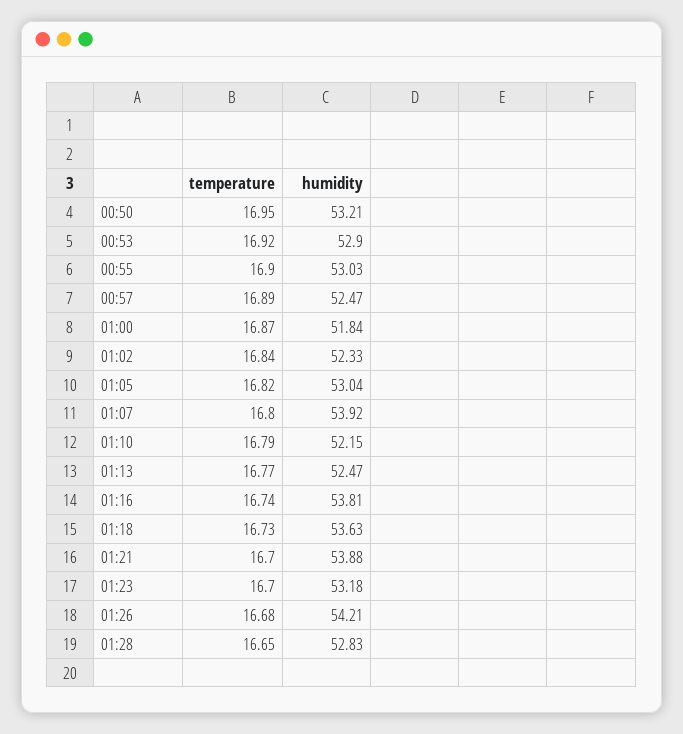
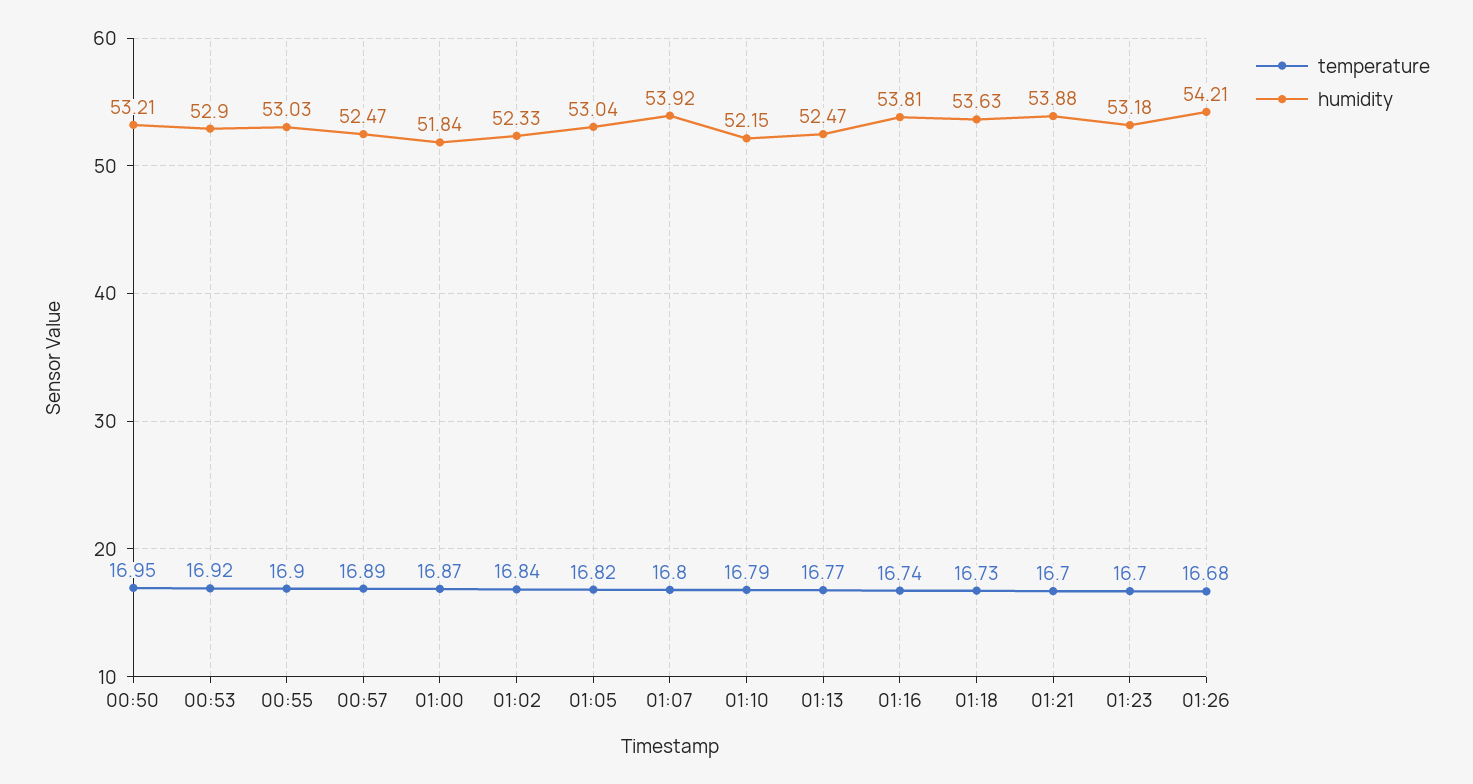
  {
    "temperature": {
      "00:50": 16.95,
      "00:53": 16.92,
      "00:55": 16.9,
      "00:57": 16.89,
      "01:00": 16.87,
      "01:02": 16.84,
      "01:05": 16.82,
      "01:07": 16.8,
      "01:10": 16.79,
      "01:13": 16.77,
      "01:16": 16.74,
      "01:18": 16.73,
      "01:21": 16.7,
      "01:23": 16.7,
-     "01:26": 16.68,
+     "01:26": 16.68
-     "01:28": 16.65
    },
    "humidity": {
      "00:50": 53.21,
      "00:53": 52.9,
      "00:55": 53.03,
      "00:57": 52.47,
      "01:00": 51.84,
      "01:02": 52.33,
      "01:05": 53.04,
      "01:07": 53.92,
      "01:10": 52.15,
      "01:13": 52.47,
      "01:16": 53.81,
      "01:18": 53.63,
      "01:21": 53.88,
      "01:23": 53.18,
-     "01:26": 54.21,
+     "01:26": 54.21
-     "01:28": 52.83
    }
  }

